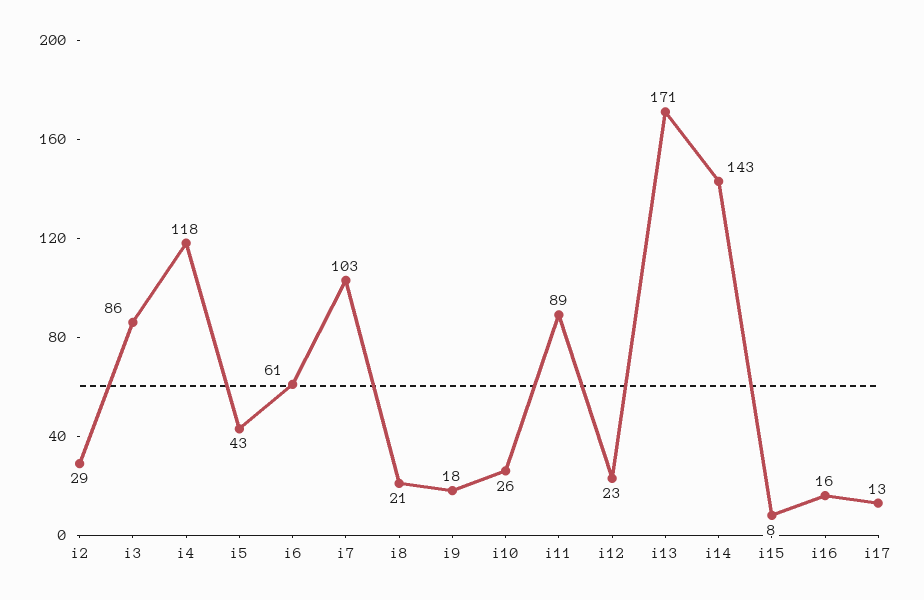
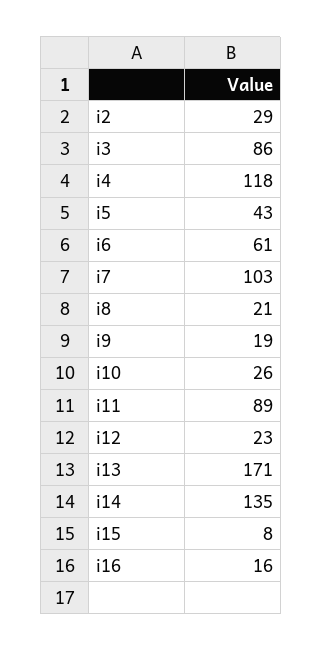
  {
    "i2": 29,
    "i3": 86,
    "i4": 118,
    "i5": 43,
    "i6": 61,
    "i7": 103,
    "i8": 21,
-   "i9": 18,
+   "i9": 19,
    "i10": 26,
    "i11": 89,
    "i12": 23,
    "i13": 171,
-   "i14": 143,
+   "i14": 135,
    "i15": 8,
-   "i16": 16,
+   "i16": 16
-   "i17": 13
  }

